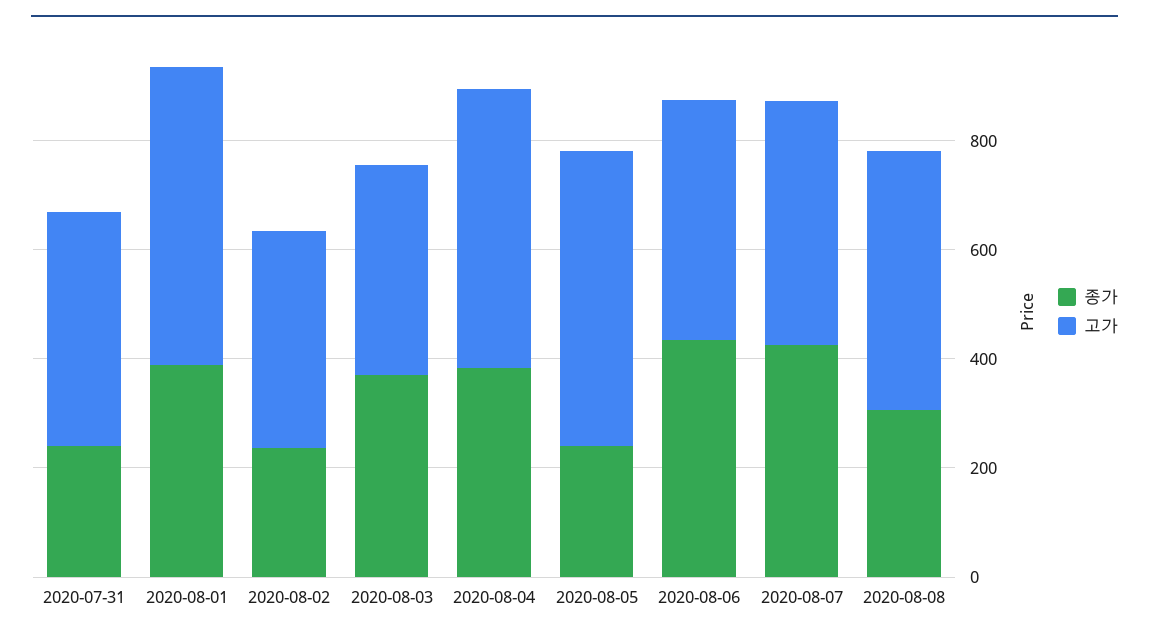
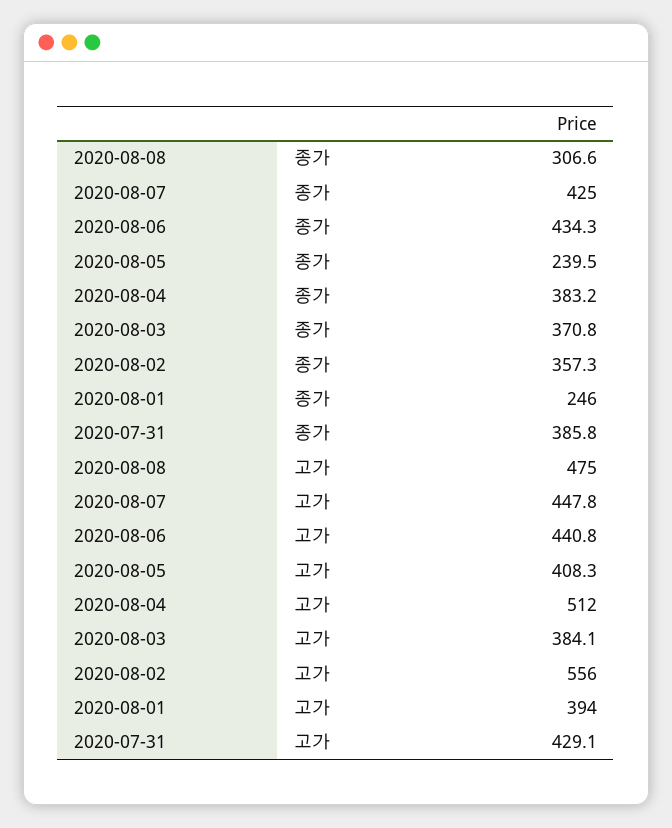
  {
    "종가": {
-     "2020-07-31": 250,
+     "2020-07-31": 385.8,
-     "2020-08-01": 400,
+     "2020-08-01": 246,
-     "2020-08-02": 250,
+     "2020-08-02": 357.3,
      "2020-08-03": 370.8,
      "2020-08-04": 383.2,
      "2020-08-05": 239.5,
      "2020-08-06": 434.3,
      "2020-08-07": 425,
      "2020-08-08": 306.6
    },
    "고가": {
      "2020-07-31": 429.1,
-     "2020-08-01": 550,
+     "2020-08-01": 394,
-     "2020-08-02": 400,
+     "2020-08-02": 556,
      "2020-08-03": 384.1,
      "2020-08-04": 512,
-     "2020-08-05": 550,
+     "2020-08-05": 408.3,
      "2020-08-06": 440.8,
      "2020-08-07": 447.8,
      "2020-08-08": 475
    }
  }

